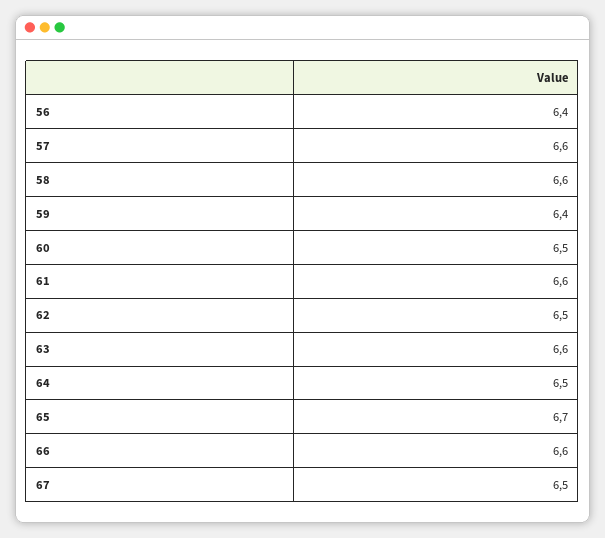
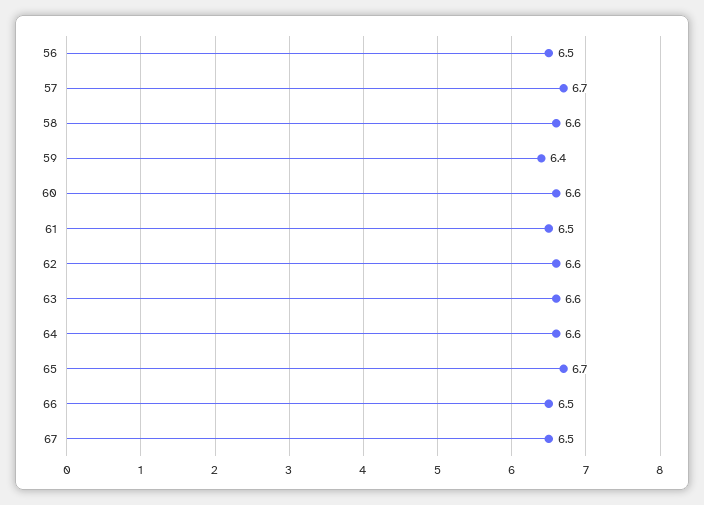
  {
-   "56": 6.4,
+   "56": 6.5,
-   "57": 6.6,
+   "57": 6.7,
    "58": 6.6,
    "59": 6.4,
-   "60": 6.5,
+   "60": 6.6,
-   "61": 6.6,
+   "61": 6.5,
-   "62": 6.5,
+   "62": 6.6,
    "63": 6.6,
-   "64": 6.5,
+   "64": 6.6,
    "65": 6.7,
-   "66": 6.6,
+   "66": 6.5,
    "67": 6.5
  }

